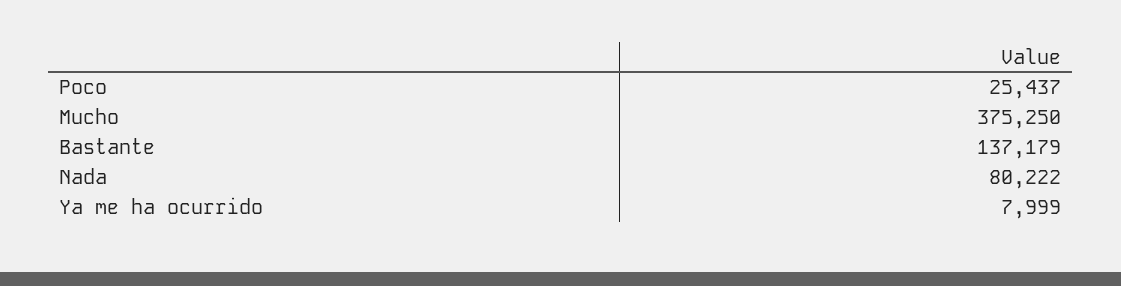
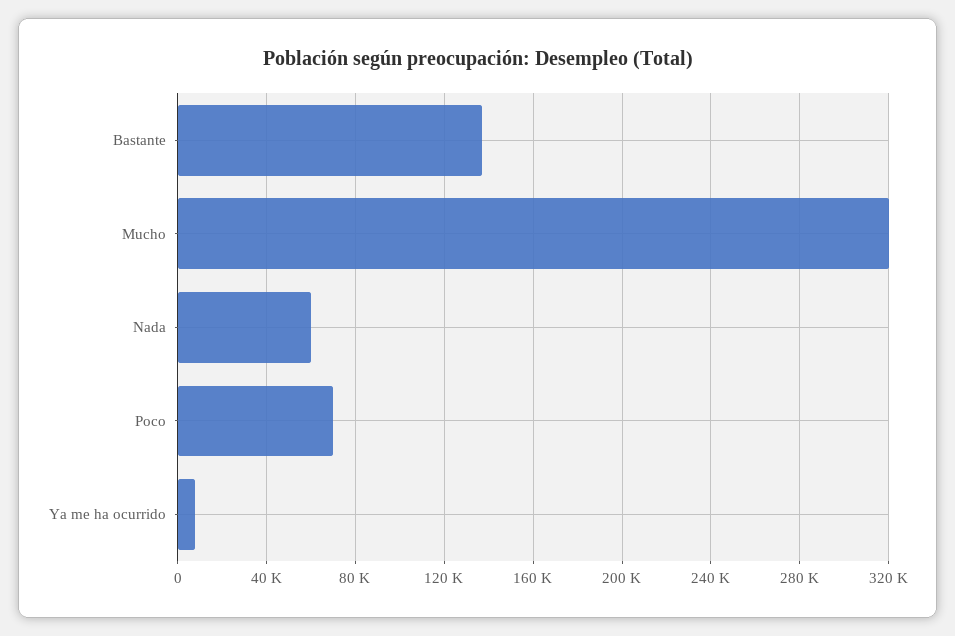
  {
-   "Poco": 25437,
+   "Poco": 70000,
-   "Mucho": 375250,
+   "Mucho": 320000,
    "Bastante": 137179,
-   "Nada": 80222,
+   "Nada": 60000,
    "Ya me ha ocurrido": 7999
  }

